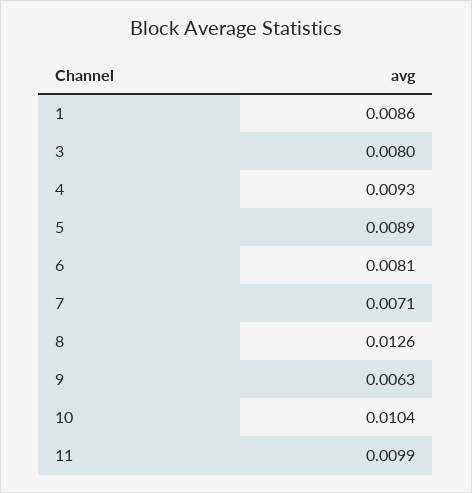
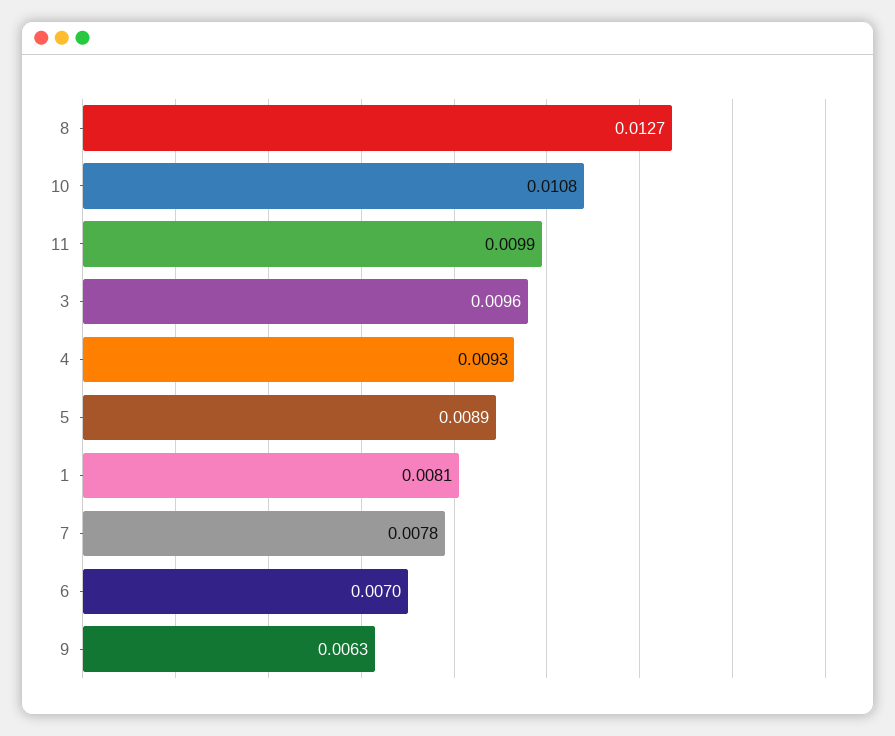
  {
-   "1": 0.0086,
+   "1": 0.0081,
-   "3": 0.008,
+   "3": 0.0096,
    "4": 0.0093,
    "5": 0.0089,
-   "6": 0.0081,
+   "6": 0.007,
-   "7": 0.0071,
+   "7": 0.0078,
-   "8": 0.0126,
+   "8": 0.0127,
    "9": 0.0063,
-   "10": 0.0104,
+   "10": 0.0108,
    "11": 0.0099
  }

